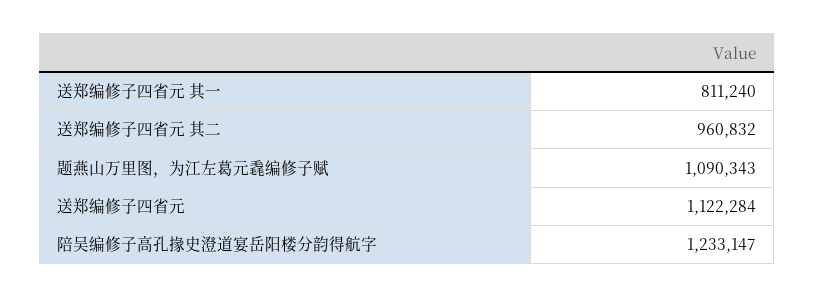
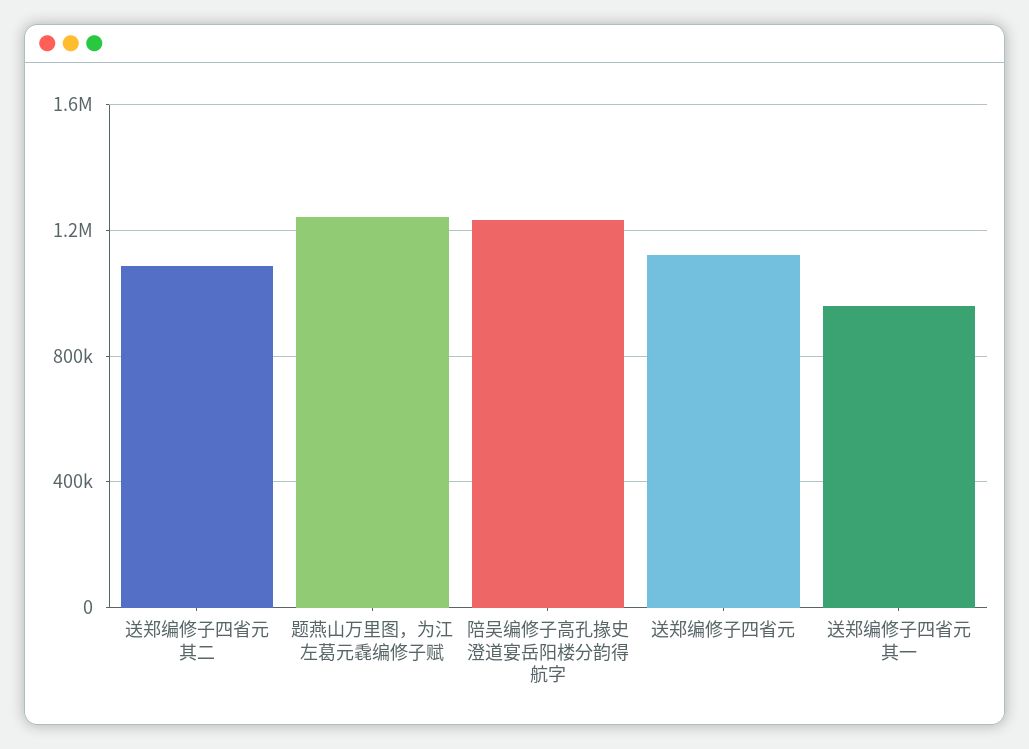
  {
-   "送郑编修子四省元 其一": 811240,
+   "送郑编修子四省元 其一": 950000,
-   "送郑编修子四省元 其二": 960832,
+   "送郑编修子四省元 其二": 1100000,
-   "题燕山万里图，为江左葛元毳编修子赋": 1090343,
+   "题燕山万里图，为江左葛元毳编修子赋": 1250000,
    "送郑编修子四省元": 1122284,
    "陪吴编修子高孔掾史澄道宴岳阳楼分韵得航字": 1233147
  }

